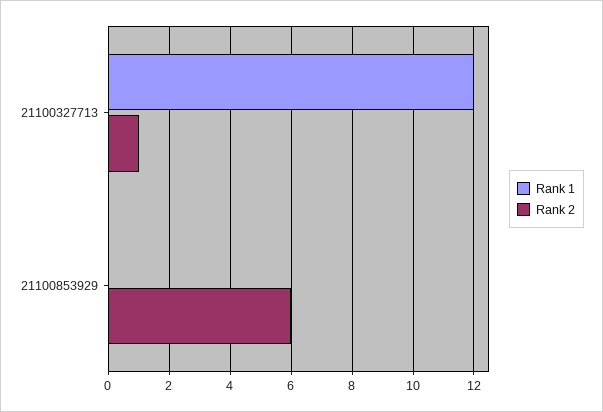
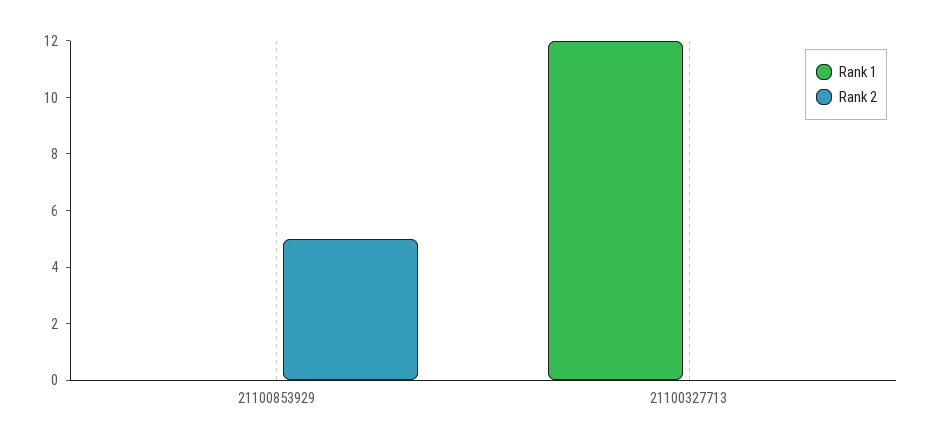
  {
    "Rank 1": {
      "21100327713": 12,
      "21100853929": 0
    },
    "Rank 2": {
-     "21100327713": 1,
+     "21100327713": 0,
-     "21100853929": 6
+     "21100853929": 5
    }
  }

